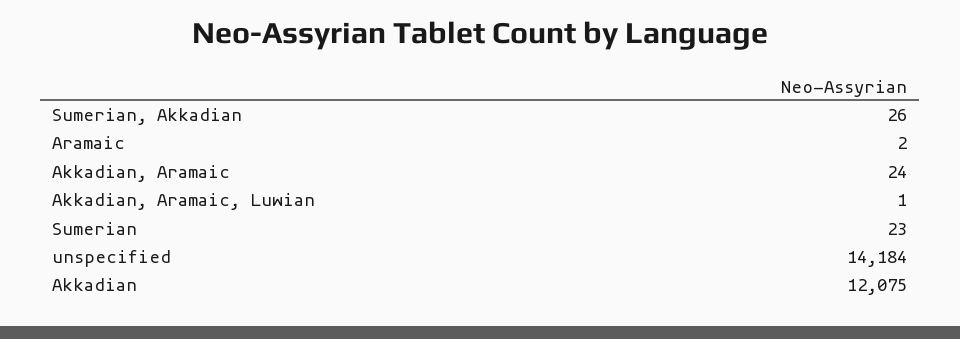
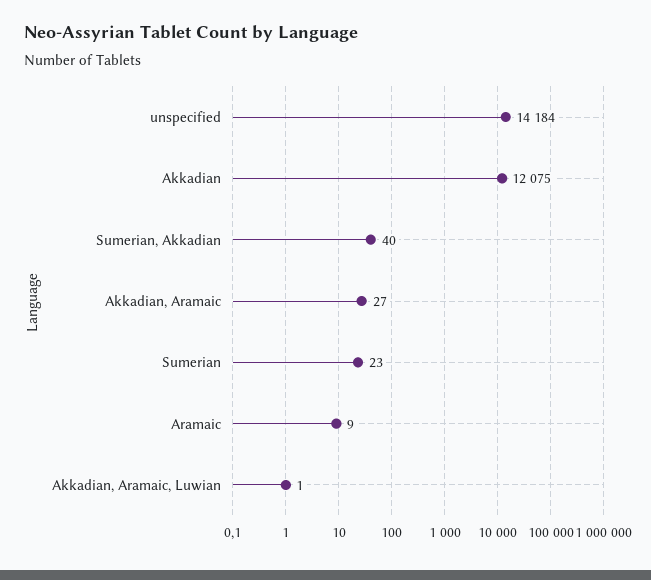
  {
-   "Sumerian, Akkadian": 26,
+   "Sumerian, Akkadian": 40,
-   "Aramaic": 2,
+   "Aramaic": 9,
-   "Akkadian, Aramaic": 24,
+   "Akkadian, Aramaic": 27,
    "Akkadian, Aramaic, Luwian": 1,
    "Sumerian": 23,
    "unspecified": 14184,
    "Akkadian": 12075
  }

